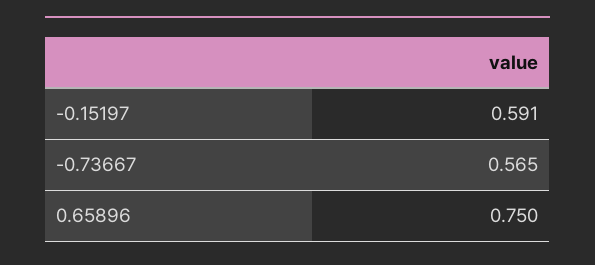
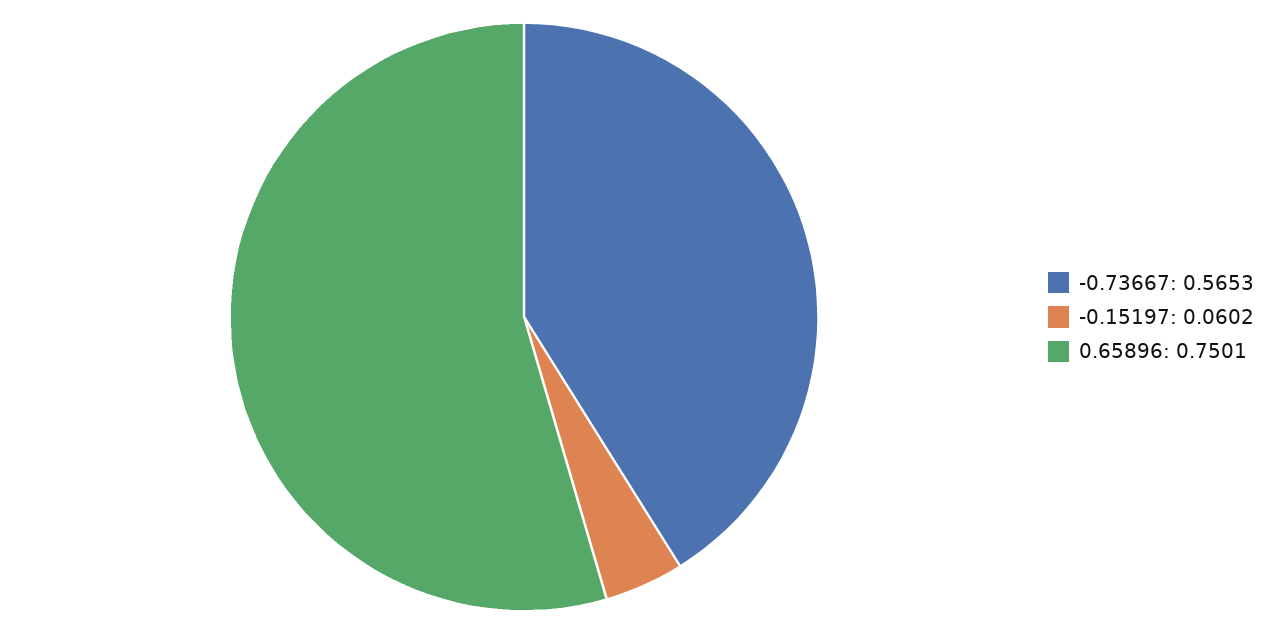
  {
-   "-0.15197": 0.591,
+   "-0.15197": 0.0602,
    "-0.73667": 0.5653,
    "0.65896": 0.7501
  }

